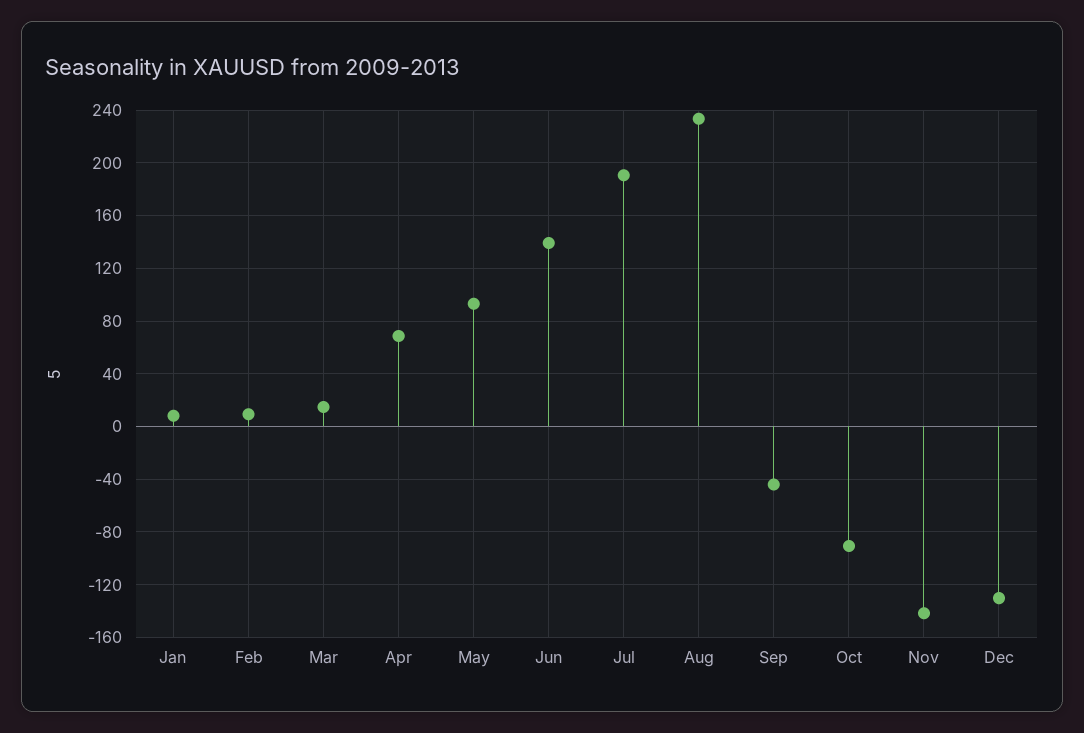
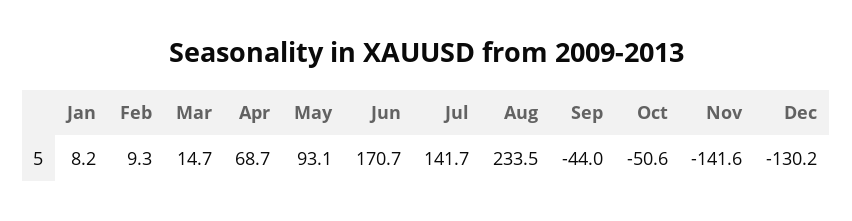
  {
    "Jan": 8.2,
    "Feb": 9.3,
    "Mar": 14.7,
    "Apr": 68.7,
    "May": 93.1,
-   "Jun": 140,
+   "Jun": 170.7,
-   "Jul": 190,
+   "Jul": 141.7,
    "Aug": 233.5,
    "Sep": -44,
-   "Oct": -90,
+   "Oct": -50.6,
    "Nov": -141.6,
    "Dec": -130.2
  }

